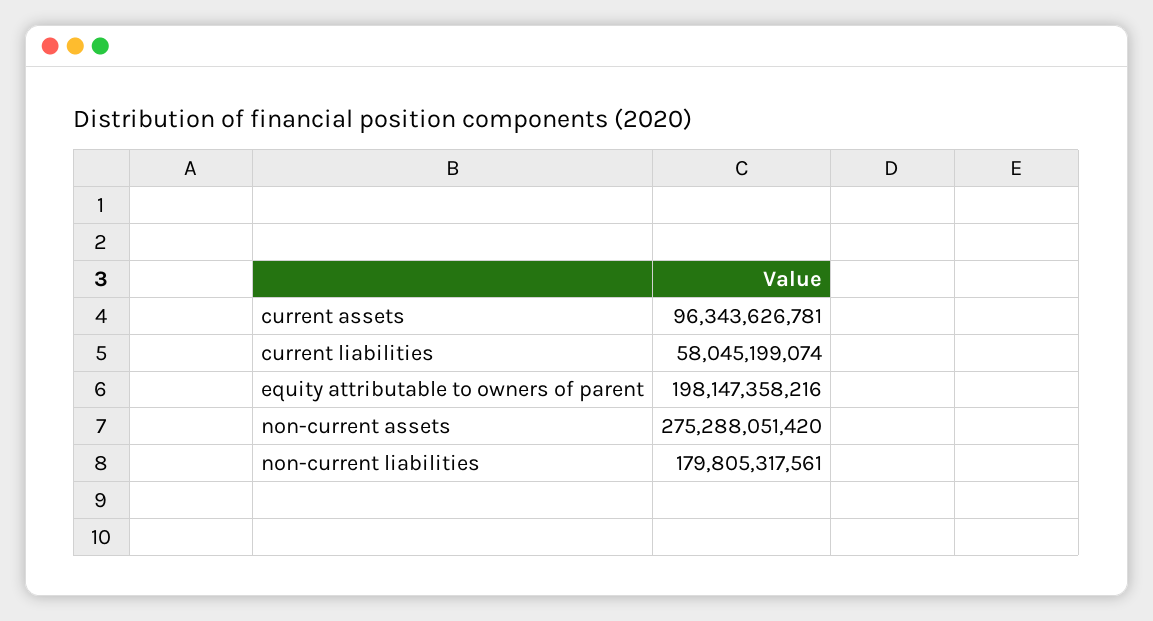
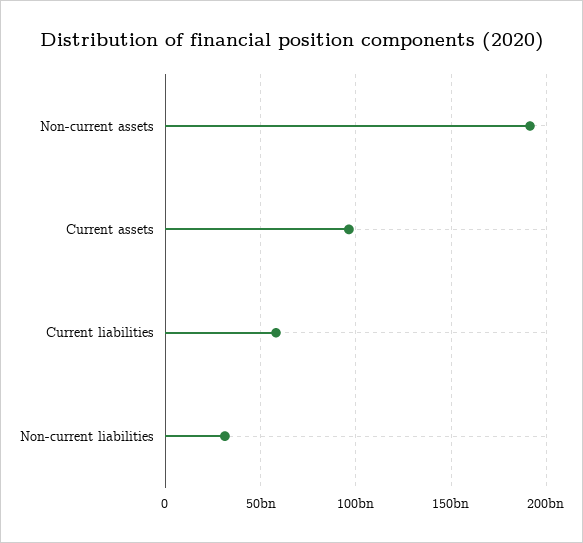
  {
    "current assets": 96343626781,
    "current liabilities": 58045199074,
-   "equity attributable to owners of parent": 198147358216,
-   "non-current assets": 275288051420,
+   "non-current assets": 190000000000,
-   "non-current liabilities": 179805317561
+   "non-current liabilities": 30000000000
  }

